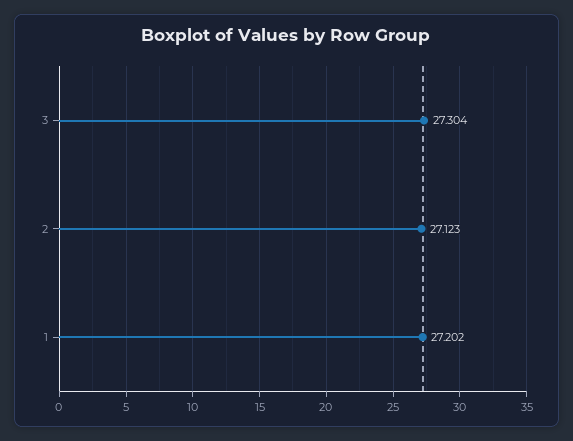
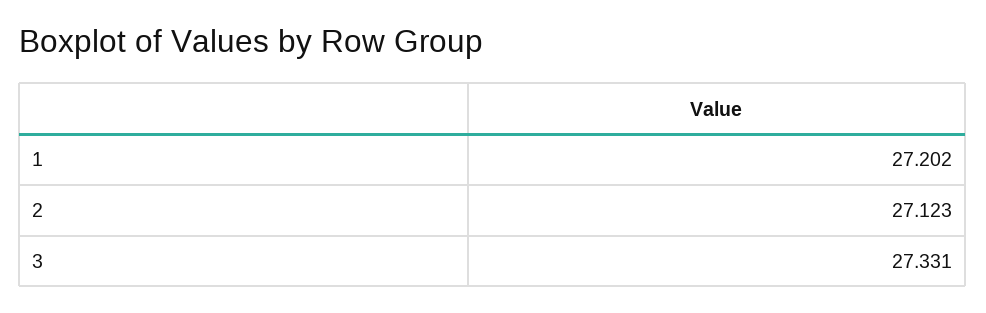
  {
-   "3": 27.304,
+   "3": 27.331,
    "2": 27.123,
    "1": 27.202
  }

